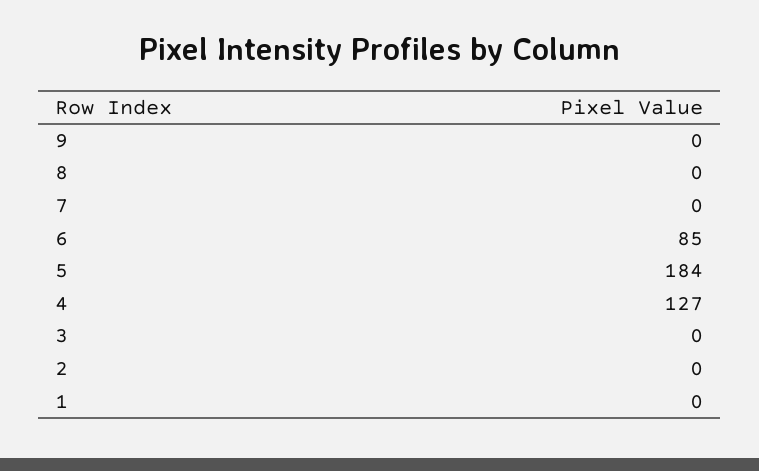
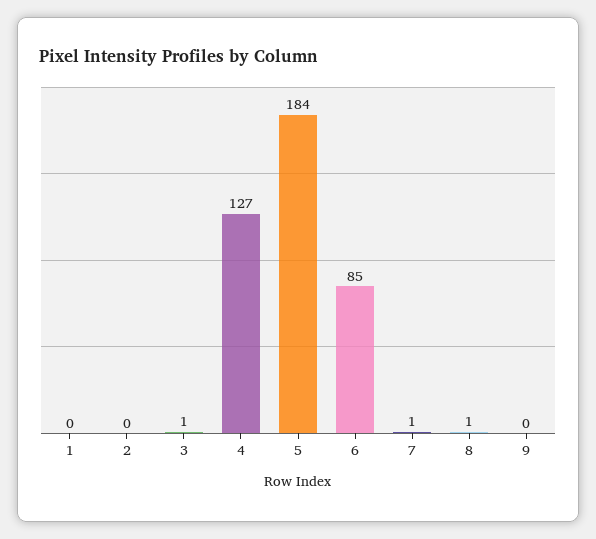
  {
    "9": 0,
-   "8": 0,
+   "8": 1,
-   "7": 0,
+   "7": 1,
    "6": 85,
    "5": 184,
    "4": 127,
-   "3": 0,
+   "3": 1,
    "2": 0,
    "1": 0
  }

